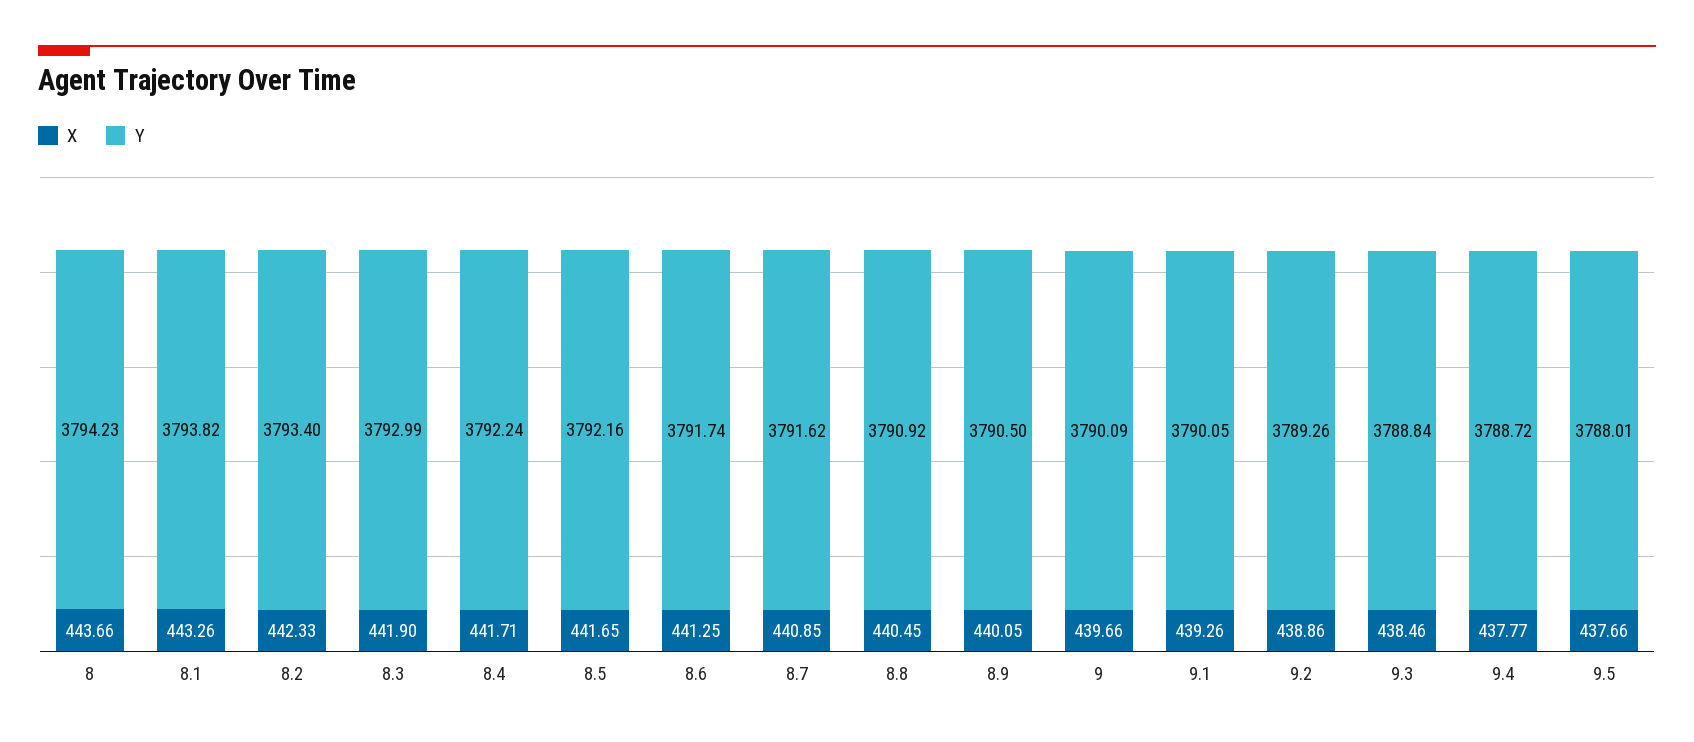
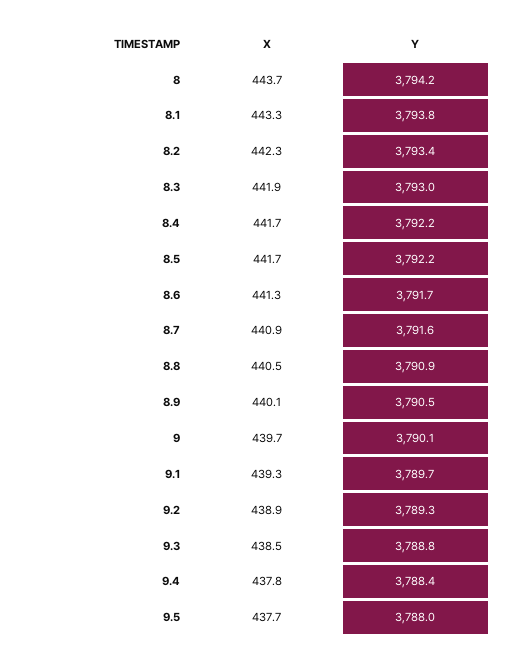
  {
    "X": {
      "8": 443.66,
      "8.1": 443.26,
      "8.2": 442.33,
      "8.3": 441.9,
      "8.4": 441.71,
      "8.5": 441.65,
      "8.6": 441.25,
      "8.7": 440.85,
      "8.8": 440.45,
      "8.9": 440.05,
      "9": 439.66,
      "9.1": 439.26,
      "9.2": 438.86,
      "9.3": 438.46,
      "9.4": 437.77,
      "9.5": 437.66
    },
    "Y": {
      "8": 3794.23,
      "8.1": 3793.82,
      "8.2": 3793.4,
      "8.3": 3792.99,
      "8.4": 3792.24,
      "8.5": 3792.16,
      "8.6": 3791.74,
      "8.7": 3791.62,
      "8.8": 3790.92,
      "8.9": 3790.5,
      "9": 3790.09,
-     "9.1": 3790.05,
+     "9.1": 3789.7,
      "9.2": 3789.26,
      "9.3": 3788.84,
-     "9.4": 3788.72,
+     "9.4": 3788.4,
      "9.5": 3788.01
    }
  }

